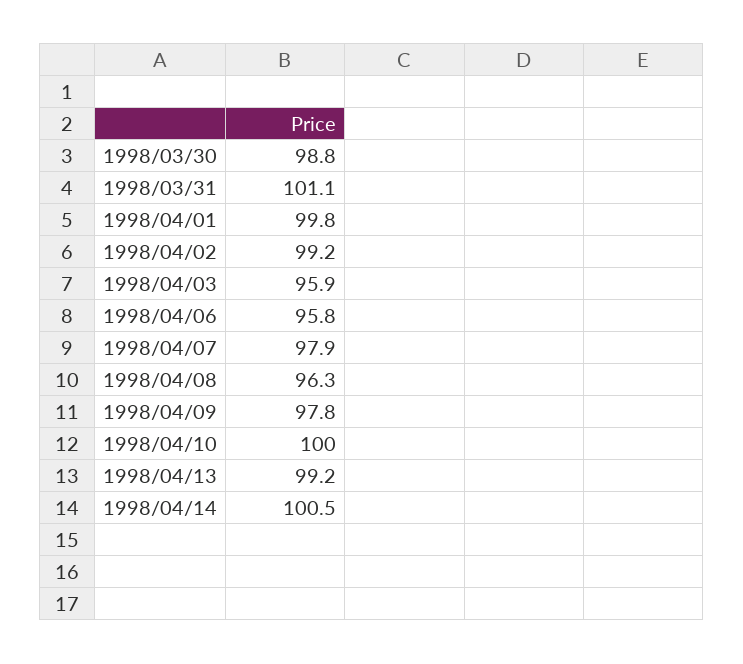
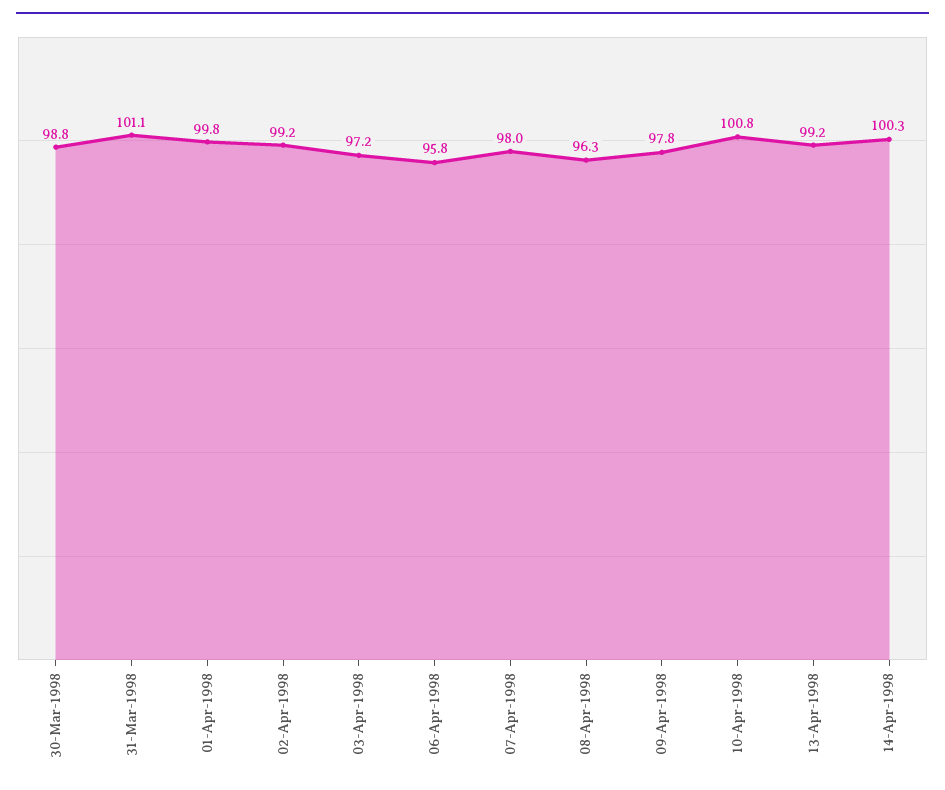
  {
    "1998/03/30": 98.8,
    "1998/03/31": 101.1,
    "1998/04/01": 99.8,
    "1998/04/02": 99.2,
-   "1998/04/03": 95.9,
+   "1998/04/03": 97.2,
    "1998/04/06": 95.8,
-   "1998/04/07": 97.9,
+   "1998/04/07": 98,
    "1998/04/08": 96.3,
    "1998/04/09": 97.8,
-   "1998/04/10": 100,
+   "1998/04/10": 100.8,
    "1998/04/13": 99.2,
-   "1998/04/14": 100.5
+   "1998/04/14": 100.3
  }

